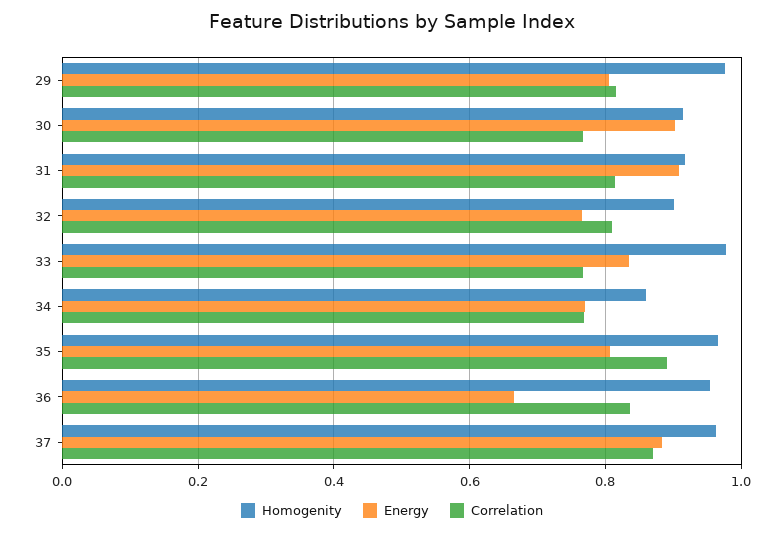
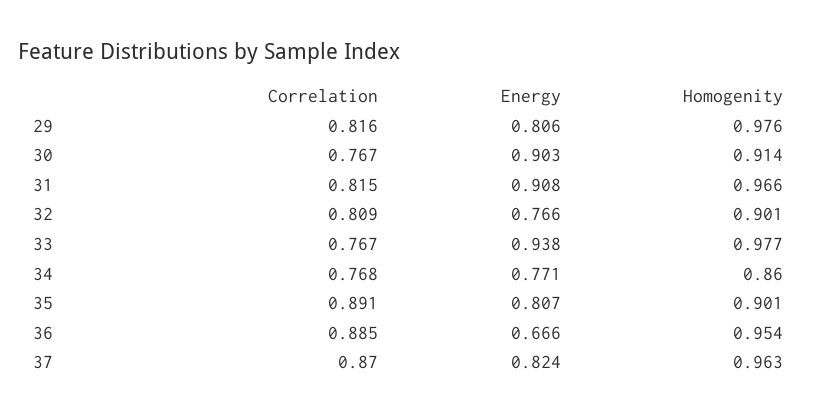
  {
    "Homogenity": {
      "29": 0.976,
      "30": 0.914,
-     "31": 0.92,
+     "31": 0.966,
      "32": 0.901,
      "33": 0.977,
      "34": 0.86,
-     "35": 0.96,
+     "35": 0.901,
      "36": 0.954,
      "37": 0.963
    },
    "Energy": {
      "29": 0.806,
      "30": 0.903,
      "31": 0.908,
      "32": 0.766,
-     "33": 0.84,
+     "33": 0.938,
      "34": 0.771,
      "35": 0.807,
      "36": 0.666,
-     "37": 0.88
+     "37": 0.824
    },
    "Correlation": {
      "29": 0.816,
      "30": 0.767,
      "31": 0.815,
      "32": 0.809,
      "33": 0.767,
      "34": 0.768,
      "35": 0.891,
-     "36": 0.84,
+     "36": 0.885,
      "37": 0.87
    }
  }

